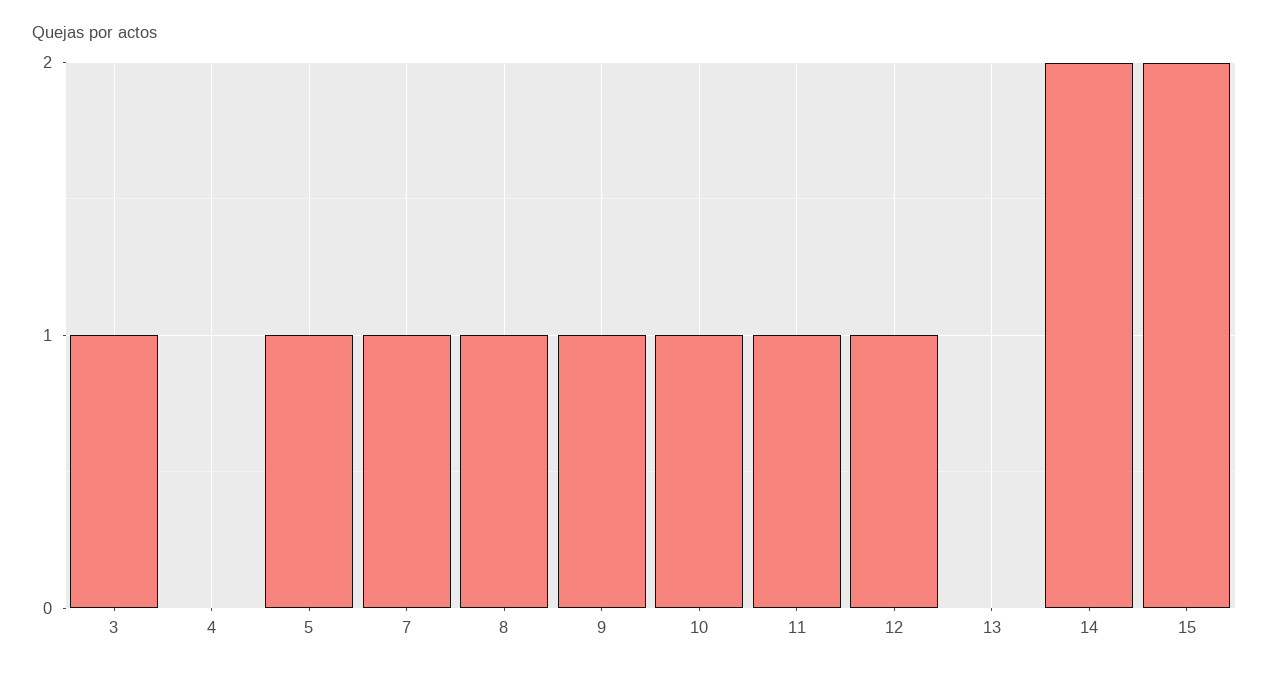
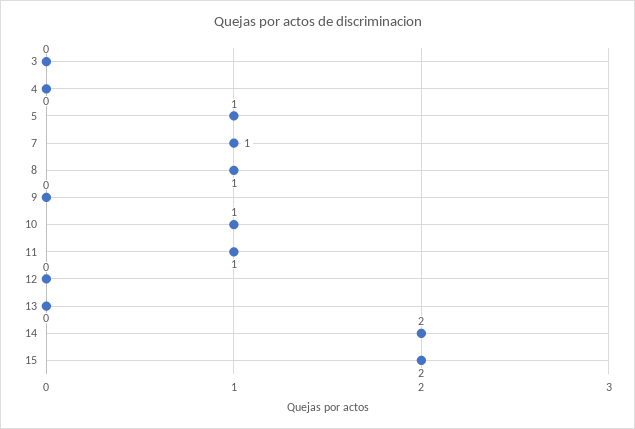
  {
-   "3": 1,
+   "3": 0,
    "4": 0,
    "5": 1,
    "7": 1,
    "8": 1,
-   "9": 1,
+   "9": 0,
    "10": 1,
    "11": 1,
-   "12": 1,
+   "12": 0,
    "13": 0,
    "14": 2,
    "15": 2
  }

